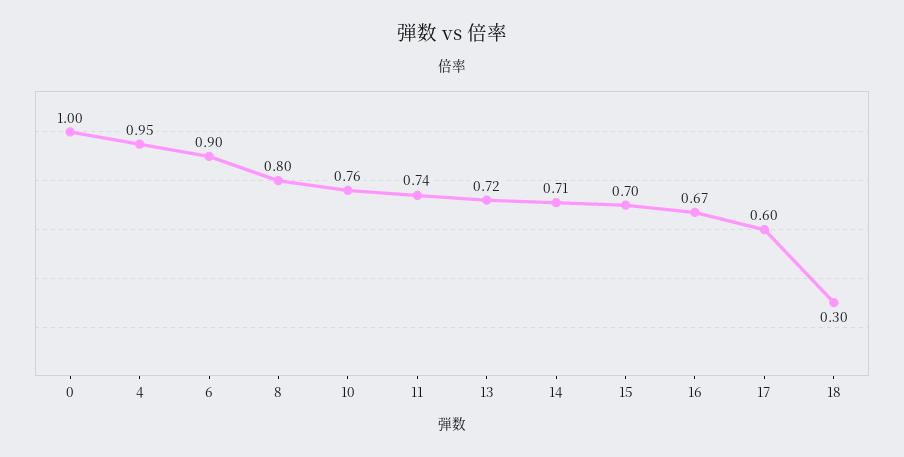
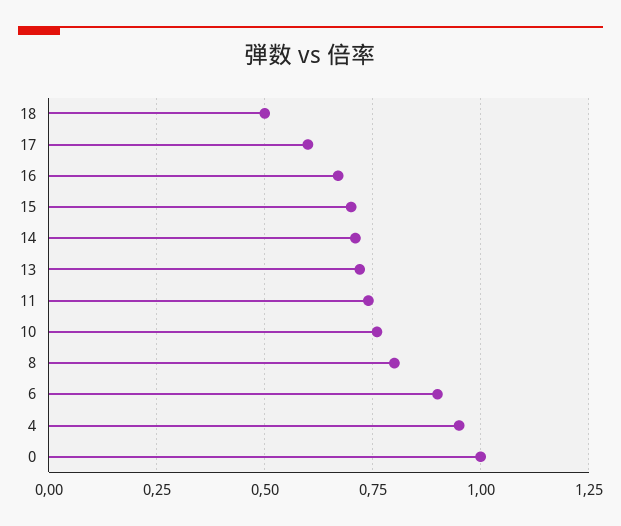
  {
    "0": 1,
    "4": 0.95,
    "6": 0.9,
    "8": 0.8,
    "10": 0.76,
    "11": 0.74,
    "13": 0.72,
    "14": 0.71,
    "15": 0.7,
    "16": 0.67,
    "17": 0.6,
-   "18": 0.3
+   "18": 0.5
  }

